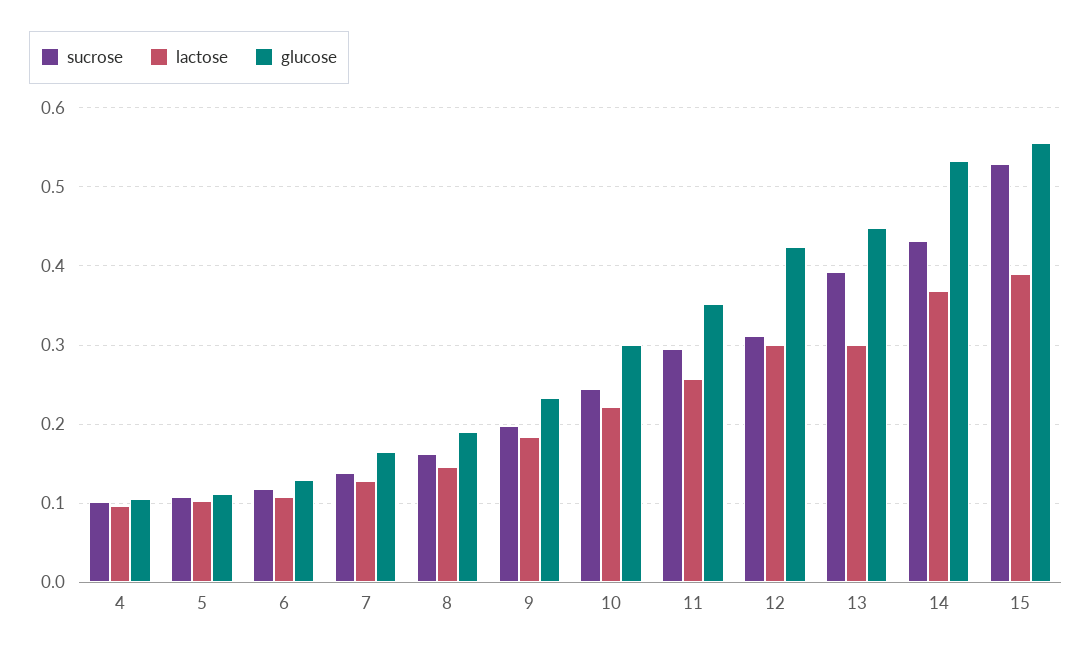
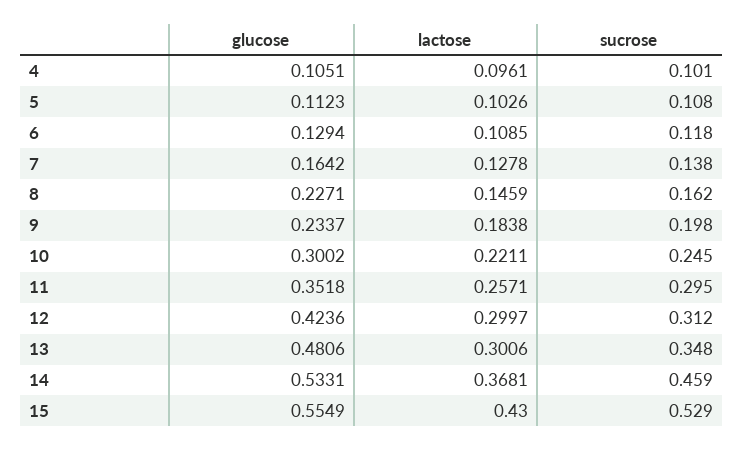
  {
    "sucrose": {
      "4": 0.101,
      "5": 0.108,
      "6": 0.118,
      "7": 0.138,
      "8": 0.162,
      "9": 0.198,
      "10": 0.245,
      "11": 0.295,
      "12": 0.312,
-     "13": 0.39,
+     "13": 0.348,
-     "14": 0.43,
+     "14": 0.459,
      "15": 0.529
    },
    "lactose": {
      "4": 0.0961,
      "5": 0.1026,
      "6": 0.1085,
      "7": 0.1278,
      "8": 0.1459,
      "9": 0.1838,
      "10": 0.2211,
      "11": 0.2571,
      "12": 0.2997,
      "13": 0.3006,
      "14": 0.3681,
-     "15": 0.39
+     "15": 0.43
    },
    "glucose": {
      "4": 0.1051,
      "5": 0.1123,
      "6": 0.1294,
      "7": 0.1642,
-     "8": 0.19,
+     "8": 0.2271,
      "9": 0.2337,
      "10": 0.3002,
      "11": 0.3518,
      "12": 0.4236,
-     "13": 0.45,
+     "13": 0.4806,
      "14": 0.5331,
      "15": 0.5549
    }
  }

